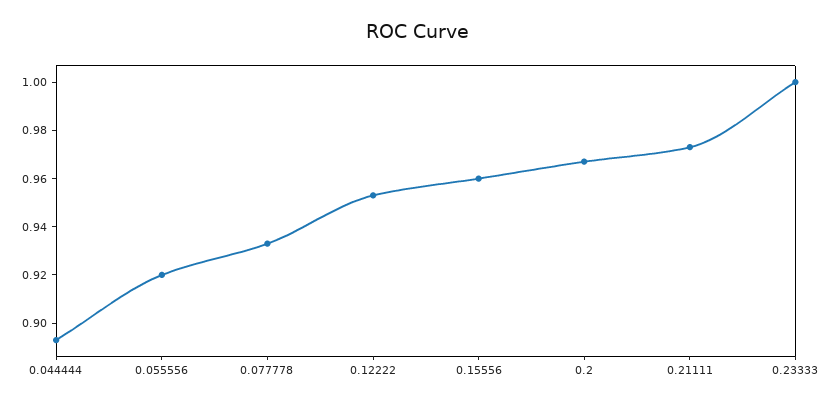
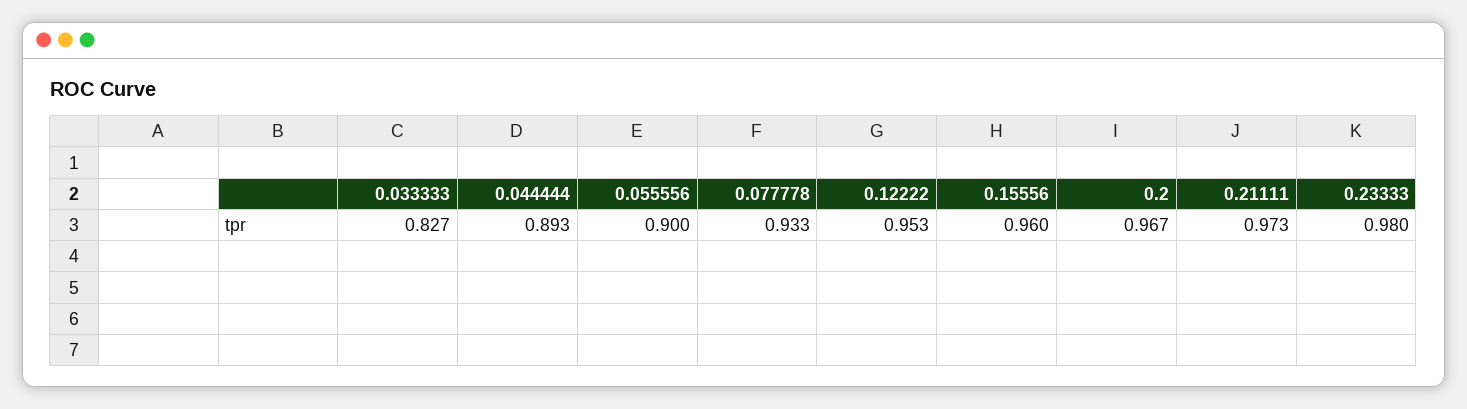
  {
    "0.044444": 0.893,
-   "0.055556": 0.92,
+   "0.055556": 0.9,
    "0.077778": 0.933,
    "0.12222": 0.953,
    "0.15556": 0.96,
    "0.2": 0.967,
    "0.21111": 0.973,
-   "0.23333": 1
+   "0.23333": 0.98,
+   "0.033333": 0.827
  }

